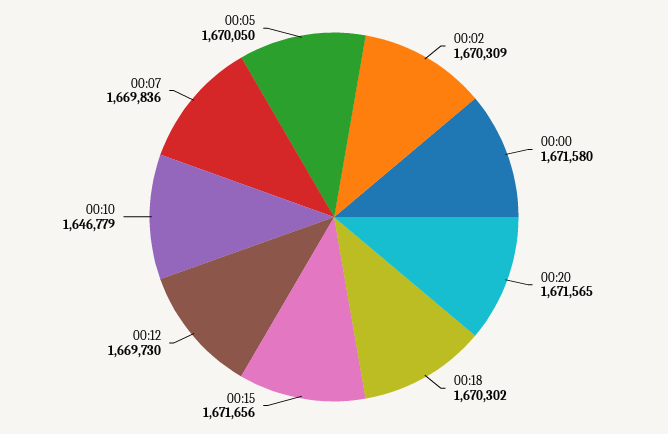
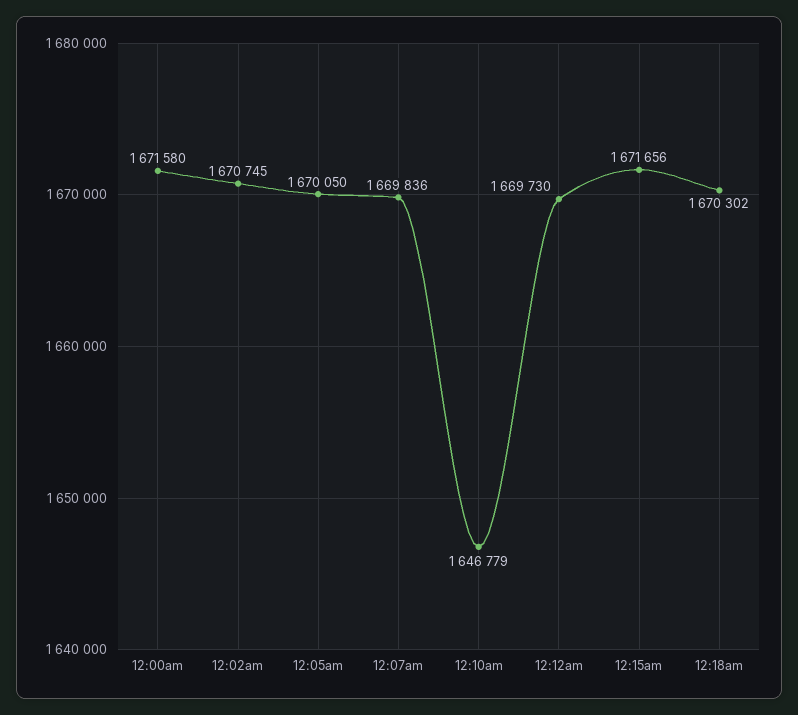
  {
-   "00:02": 1670309,
+   "00:02": 1670745,
    "00:00": 1671580,
-   "00:20": 1671565,
    "00:18": 1670302,
    "00:15": 1671656,
    "00:12": 1669730,
    "00:10": 1646779,
    "00:07": 1669836,
    "00:05": 1670050
  }

